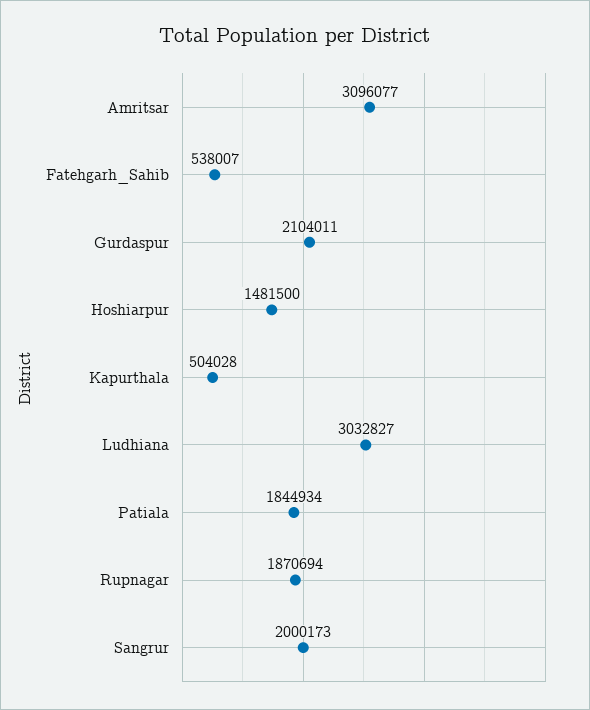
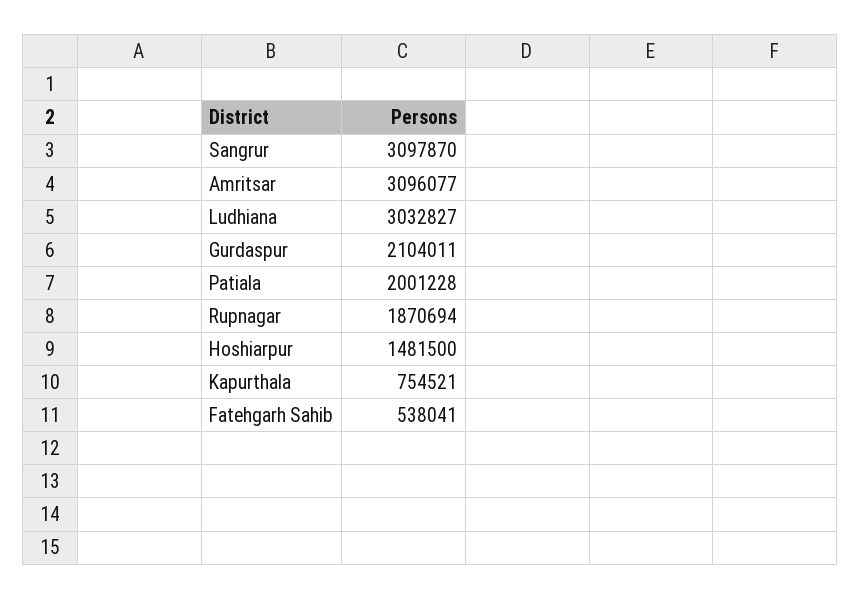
  {
    "Amritsar": 3096077,
-   "Fatehgarh_Sahib": 538007,
+   "Fatehgarh_Sahib": 538041,
    "Gurdaspur": 2104011,
    "Hoshiarpur": 1481500,
-   "Kapurthala": 504028,
+   "Kapurthala": 754521,
    "Ludhiana": 3032827,
-   "Patiala": 1844934,
+   "Patiala": 2001228,
    "Rupnagar": 1870694,
-   "Sangrur": 2000173
+   "Sangrur": 3097870
  }

